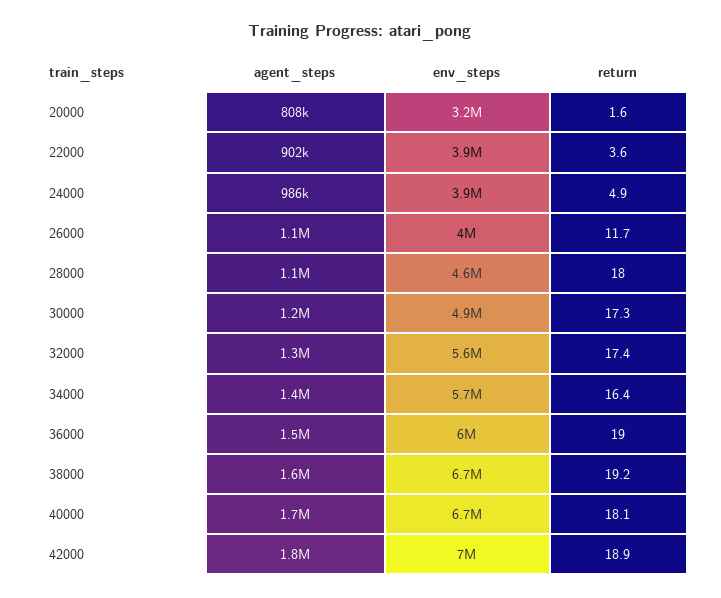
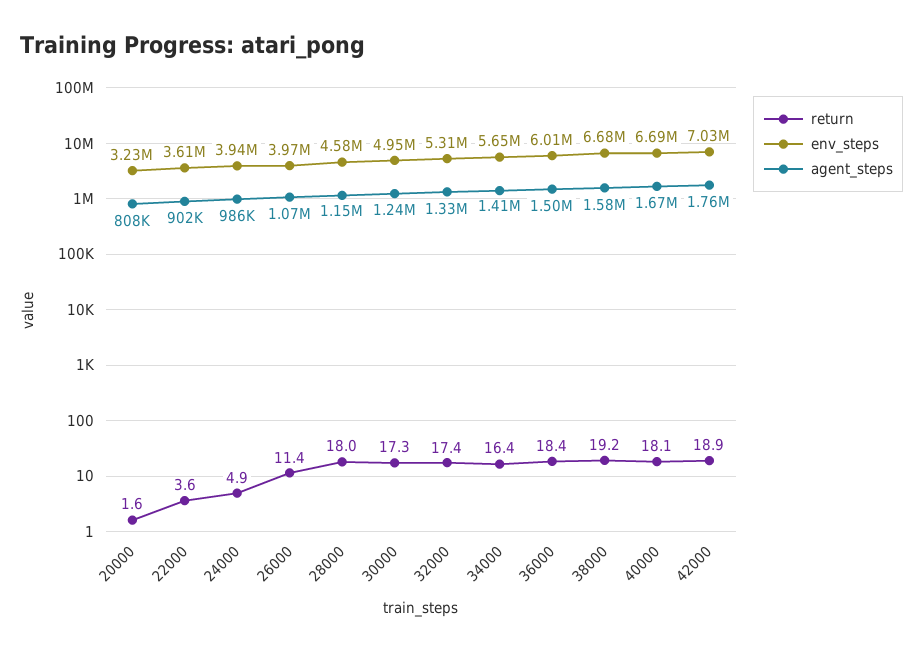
  {
    "agent_steps": {
      "20000": 808000,
      "22000": 902000,
      "24000": 986000,
      "26000": 1070000,
      "28000": 1150000,
      "30000": 1240000,
      "32000": 1330000,
      "34000": 1410000,
      "36000": 1500000,
      "38000": 1580000,
      "40000": 1670000,
      "42000": 1760000
    },
    "env_steps": {
      "20000": 3230000,
-     "22000": 3900000,
+     "22000": 3610000,
      "24000": 3940000,
      "26000": 3970000,
      "28000": 4580000,
      "30000": 4950000,
-     "32000": 5600000,
+     "32000": 5310000,
      "34000": 5650000,
      "36000": 6010000,
      "38000": 6680000,
      "40000": 6690000,
      "42000": 7030000
    },
    "return": {
      "20000": 1.6,
      "22000": 3.6,
      "24000": 4.9,
-     "26000": 11.7,
+     "26000": 11.4,
      "28000": 18,
      "30000": 17.3,
      "32000": 17.4,
      "34000": 16.4,
-     "36000": 19,
+     "36000": 18.4,
      "38000": 19.2,
      "40000": 18.1,
      "42000": 18.9
    }
  }

